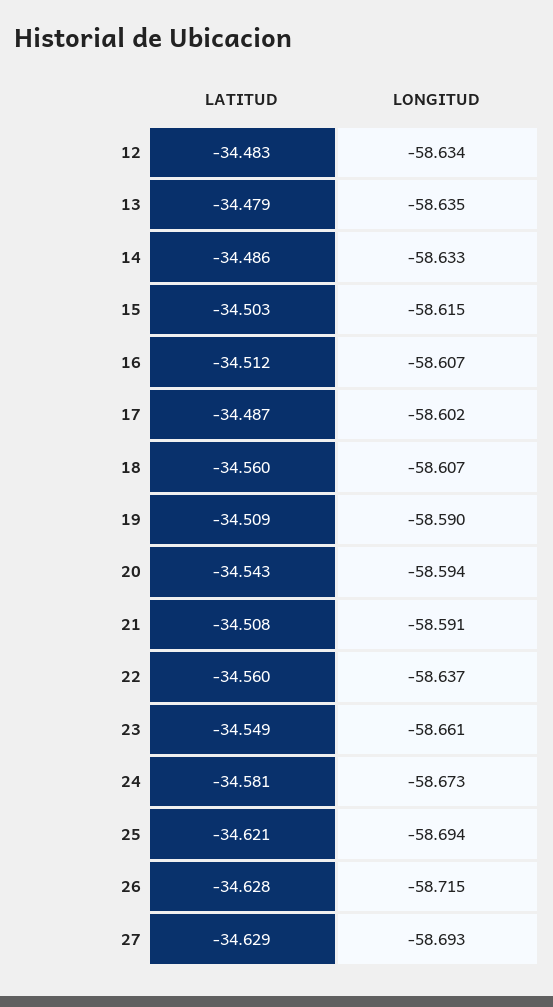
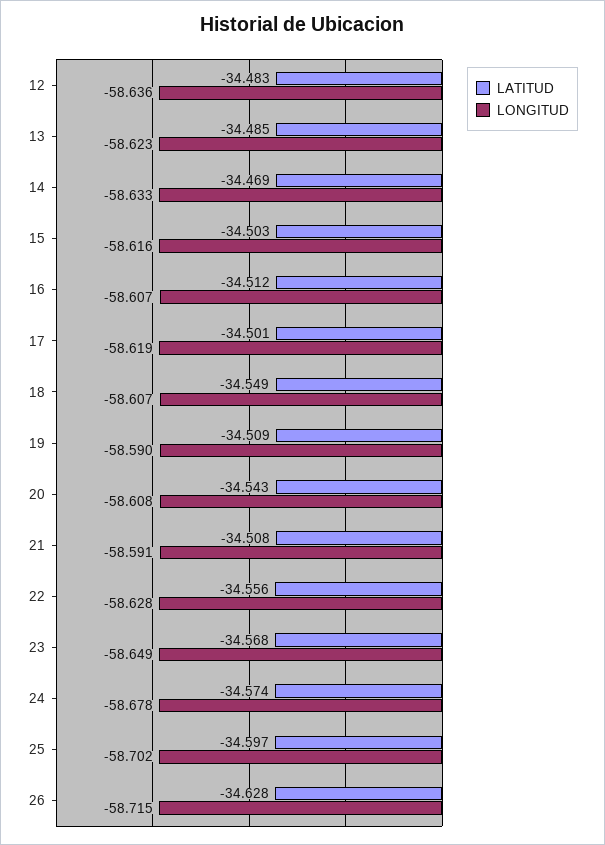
  {
    "LATITUD": {
      "12": -34.483,
-     "13": -34.479,
+     "13": -34.485,
-     "14": -34.486,
+     "14": -34.469,
      "15": -34.503,
      "16": -34.512,
-     "17": -34.487,
+     "17": -34.501,
-     "18": -34.56,
+     "18": -34.549,
      "19": -34.509,
      "20": -34.543,
      "21": -34.508,
-     "22": -34.56,
+     "22": -34.556,
-     "23": -34.549,
+     "23": -34.568,
-     "24": -34.581,
+     "24": -34.574,
-     "25": -34.621,
+     "25": -34.597,
-     "26": -34.628,
+     "26": -34.628
-     "27": -34.629
    },
    "LONGITUD": {
-     "12": -58.634,
+     "12": -58.636,
-     "13": -58.635,
+     "13": -58.623,
      "14": -58.633,
-     "15": -58.615,
+     "15": -58.616,
      "16": -58.607,
-     "17": -58.602,
+     "17": -58.619,
      "18": -58.607,
      "19": -58.59,
-     "20": -58.594,
+     "20": -58.608,
      "21": -58.591,
-     "22": -58.637,
+     "22": -58.628,
-     "23": -58.661,
+     "23": -58.649,
-     "24": -58.673,
+     "24": -58.678,
-     "25": -58.694,
+     "25": -58.702,
-     "26": -58.715,
+     "26": -58.715
-     "27": -58.693
    }
  }

